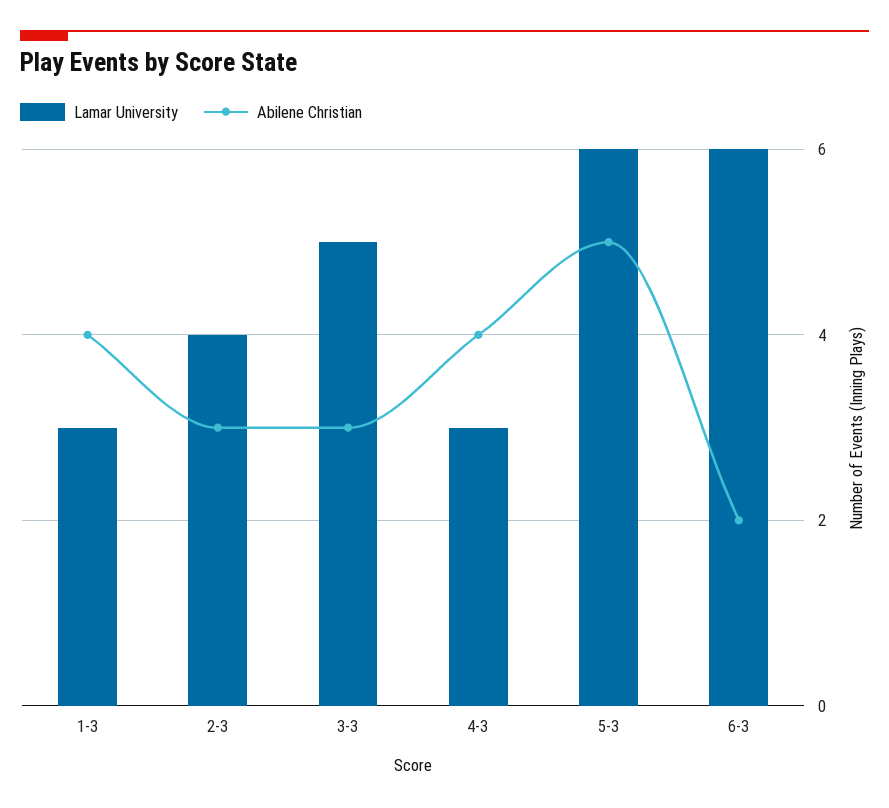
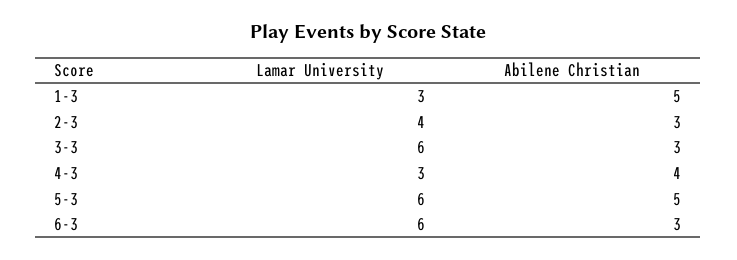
  {
    "Lamar University": {
      "1-3": 3,
      "2-3": 4,
-     "3-3": 5,
+     "3-3": 6,
      "4-3": 3,
      "5-3": 6,
      "6-3": 6
    },
    "Abilene Christian": {
-     "1-3": 4,
+     "1-3": 5,
      "2-3": 3,
      "3-3": 3,
      "4-3": 4,
      "5-3": 5,
-     "6-3": 2
+     "6-3": 3
    }
  }

